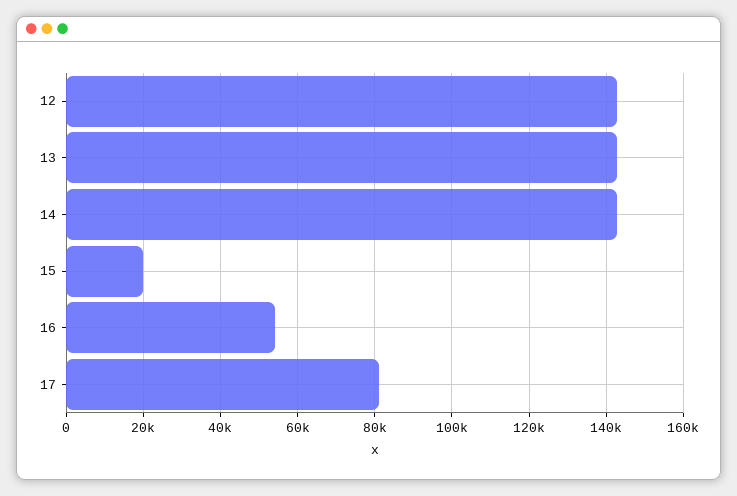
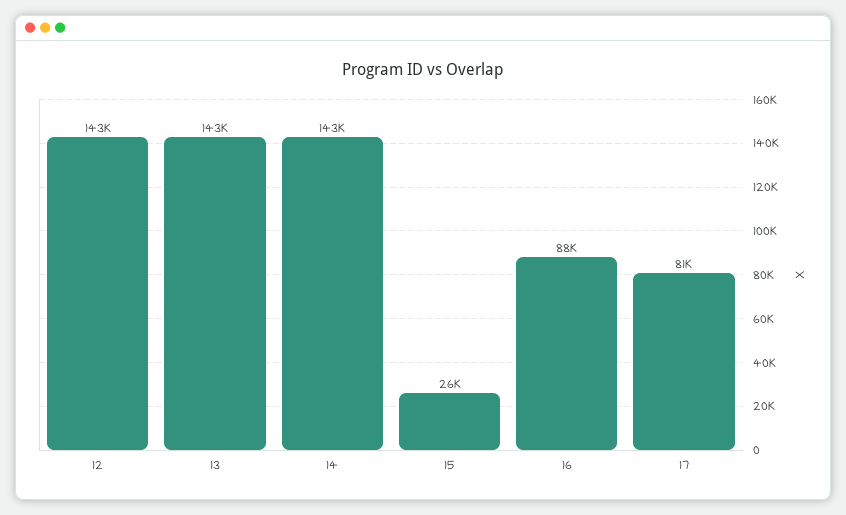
  {
    "12": 143000,
    "13": 143000,
    "14": 143000,
-   "15": 20000,
+   "15": 26000,
-   "16": 54000,
+   "16": 88000,
    "17": 81000
  }

